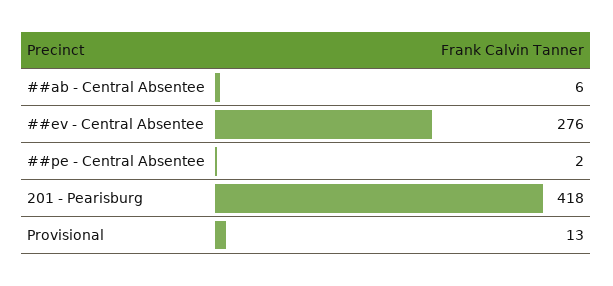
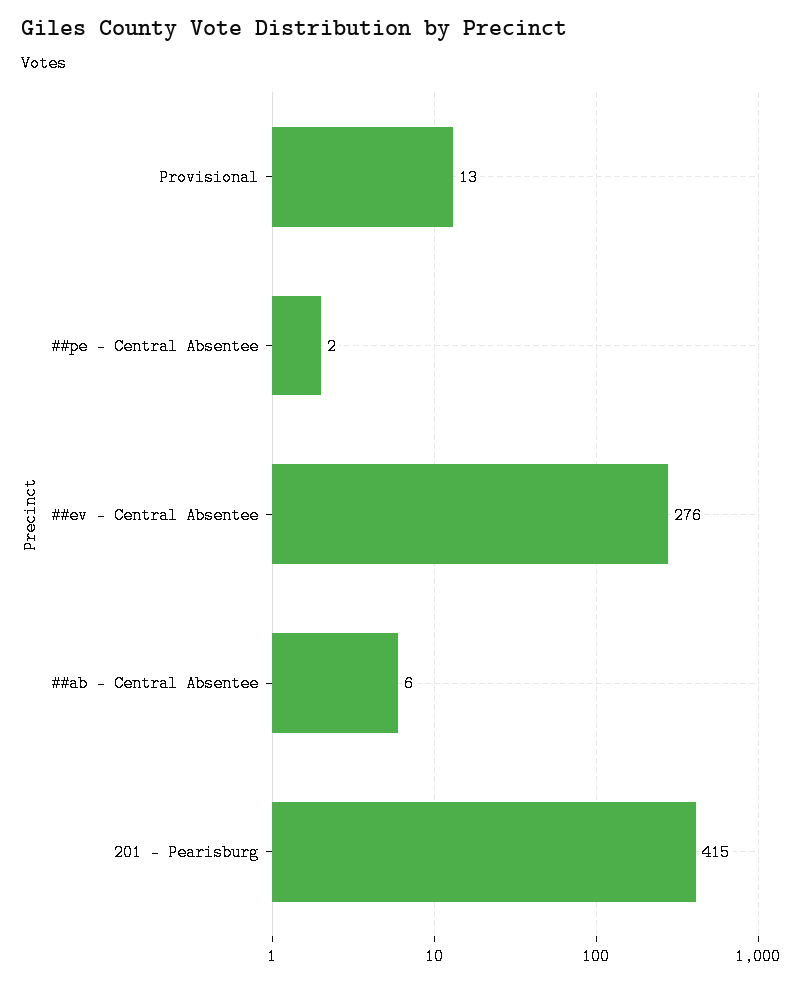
  {
    "##ab - Central Absentee": 6,
    "##ev - Central Absentee": 276,
    "##pe - Central Absentee": 2,
-   "201 - Pearisburg": 418,
+   "201 - Pearisburg": 415,
    "Provisional": 13
  }

